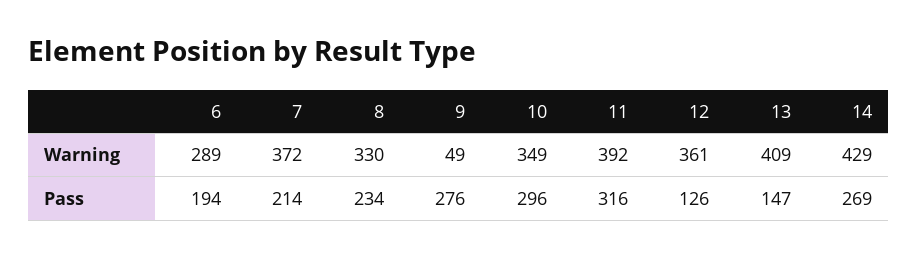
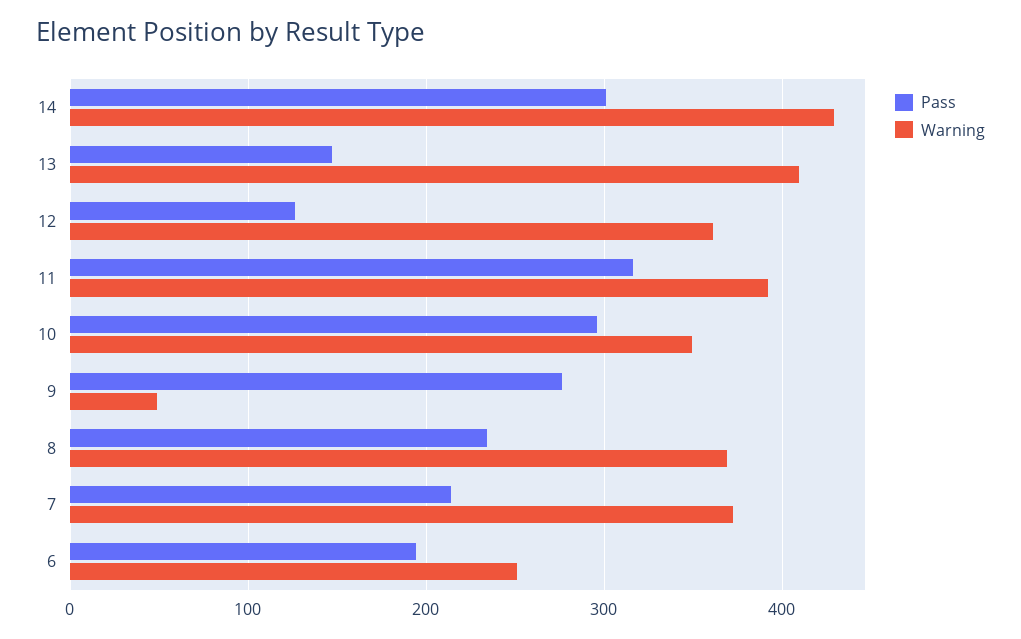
  {
    "Warning": {
-     "6": 289,
+     "6": 250,
      "7": 372,
-     "8": 330,
+     "8": 370,
      "9": 49,
      "10": 349,
      "11": 392,
      "12": 361,
      "13": 409,
      "14": 429
    },
    "Pass": {
      "6": 194,
      "7": 214,
      "8": 234,
      "9": 276,
      "10": 296,
      "11": 316,
      "12": 126,
      "13": 147,
-     "14": 269
+     "14": 300
    }
  }

